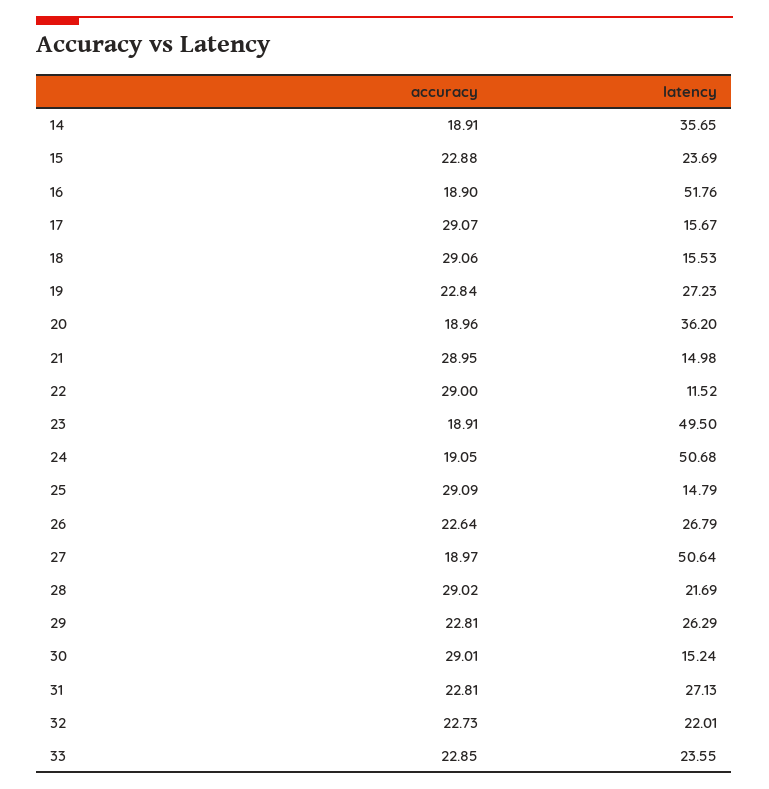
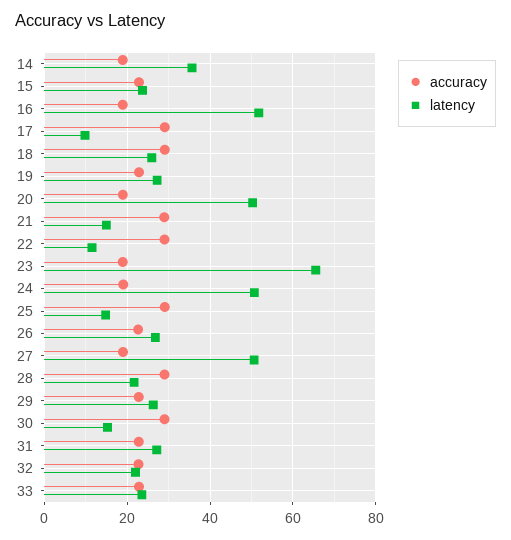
  {
    "accuracy": {
      "14": 18.91,
      "15": 22.88,
      "16": 18.9,
      "17": 29.07,
      "18": 29.06,
      "19": 22.84,
      "20": 18.96,
      "21": 28.95,
      "22": 29,
      "23": 18.91,
      "24": 19.05,
      "25": 29.09,
      "26": 22.64,
      "27": 18.97,
      "28": 29.02,
      "29": 22.81,
      "30": 29.01,
      "31": 22.81,
      "32": 22.73,
      "33": 22.85
    },
    "latency": {
      "14": 35.65,
      "15": 23.69,
      "16": 51.76,
-     "17": 15.67,
+     "17": 10,
-     "18": 15.53,
+     "18": 26,
      "19": 27.23,
-     "20": 36.2,
+     "20": 50,
      "21": 14.98,
      "22": 11.52,
-     "23": 49.5,
+     "23": 66,
      "24": 50.68,
      "25": 14.79,
      "26": 26.79,
      "27": 50.64,
      "28": 21.69,
      "29": 26.29,
      "30": 15.24,
      "31": 27.13,
      "32": 22.01,
      "33": 23.55
    }
  }

